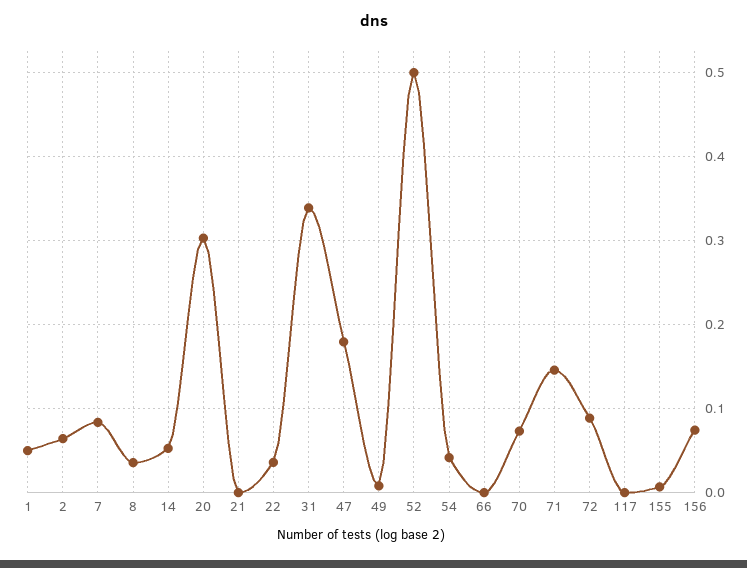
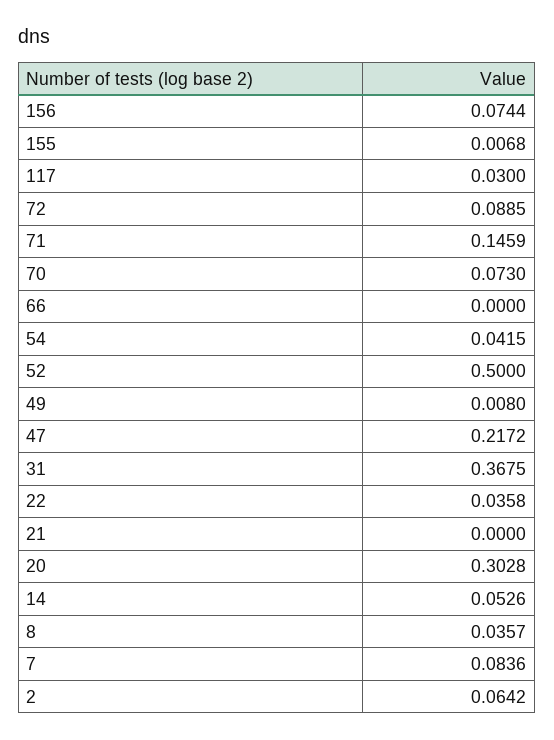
  {
-   "1": 0.05,
    "2": 0.0642,
    "7": 0.0836,
    "8": 0.0357,
    "14": 0.0526,
    "20": 0.3028,
    "21": 0,
    "22": 0.0358,
-   "31": 0.34,
+   "31": 0.3675,
-   "47": 0.18,
+   "47": 0.2172,
    "49": 0.008,
    "52": 0.5,
    "54": 0.0415,
    "66": 0,
    "70": 0.073,
    "71": 0.1459,
    "72": 0.0885,
-   "117": 0,
+   "117": 0.03,
    "155": 0.0068,
    "156": 0.0744
  }

